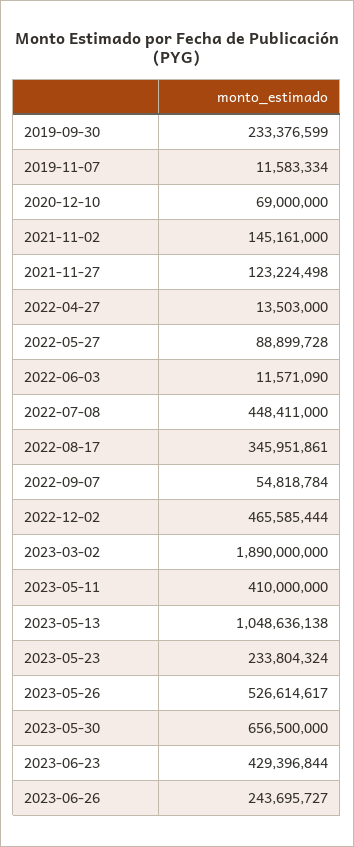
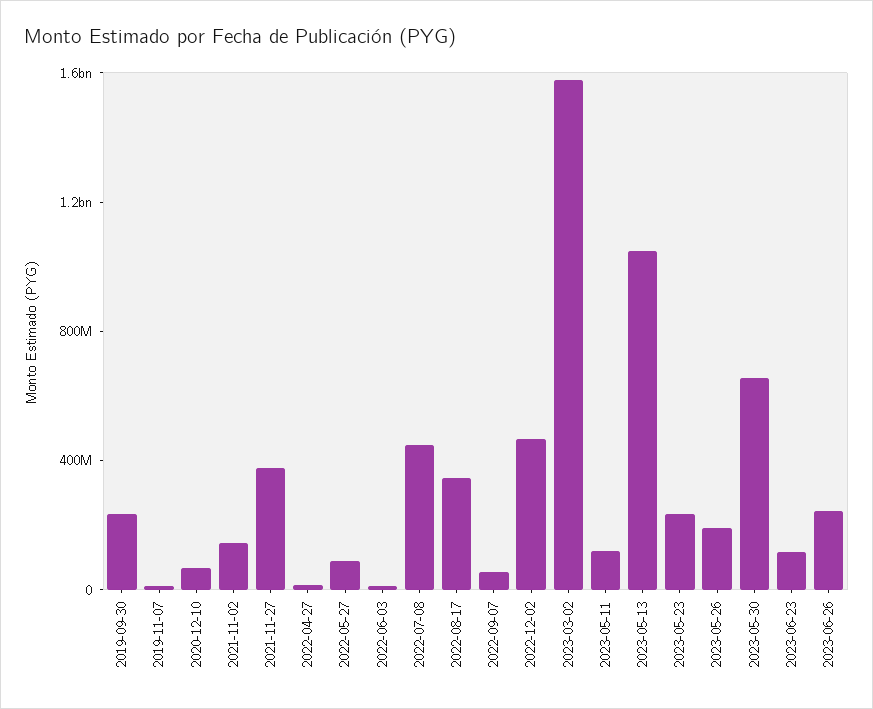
  {
    "2019-09-30": 233376599,
    "2019-11-07": 11583334,
    "2020-12-10": 69000000,
    "2021-11-02": 145161000,
-   "2021-11-27": 123224498,
+   "2021-11-27": 400000000,
    "2022-04-27": 13503000,
    "2022-05-27": 88899728,
    "2022-06-03": 11571090,
    "2022-07-08": 448411000,
    "2022-08-17": 345951861,
    "2022-09-07": 54818784,
    "2022-12-02": 465585444,
-   "2023-03-02": 1890000000,
+   "2023-03-02": 1600000000,
-   "2023-05-11": 410000000,
+   "2023-05-11": 100000000,
    "2023-05-13": 1048636138,
    "2023-05-23": 233804324,
-   "2023-05-26": 526614617,
+   "2023-05-26": 200000000,
    "2023-05-30": 656500000,
-   "2023-06-23": 429396844,
+   "2023-06-23": 100000000,
    "2023-06-26": 243695727
  }

